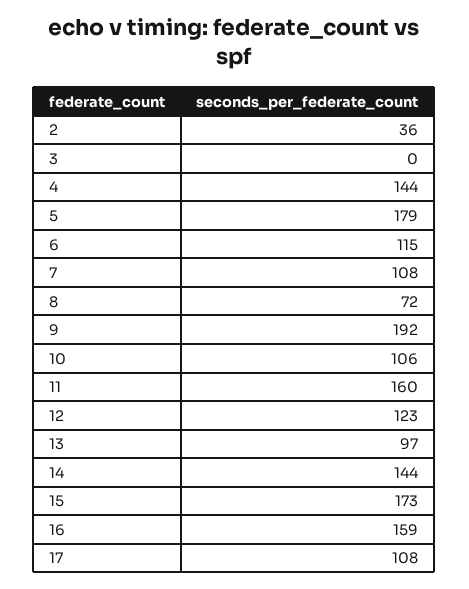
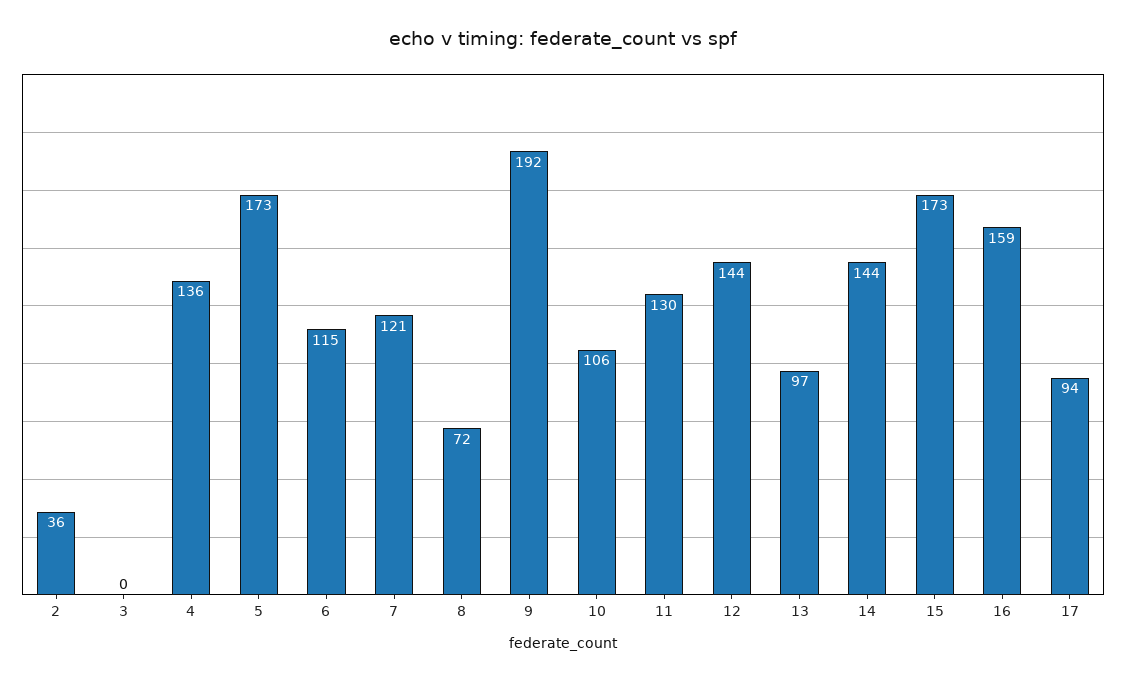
  {
    "2": 36,
    "3": 0,
-   "4": 144,
+   "4": 136,
-   "5": 179,
+   "5": 173,
    "6": 115,
-   "7": 108,
+   "7": 121,
    "8": 72,
    "9": 192,
    "10": 106,
-   "11": 160,
+   "11": 130,
-   "12": 123,
+   "12": 144,
    "13": 97,
    "14": 144,
    "15": 173,
    "16": 159,
-   "17": 108
+   "17": 94
  }

